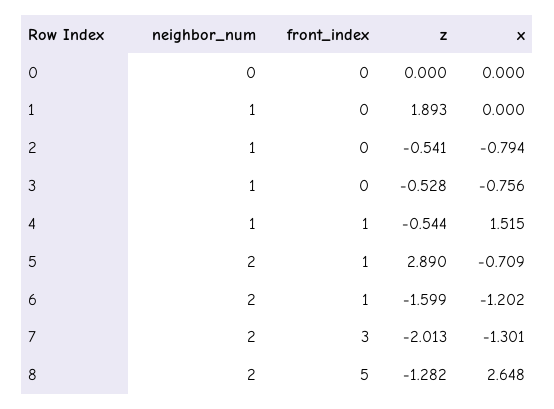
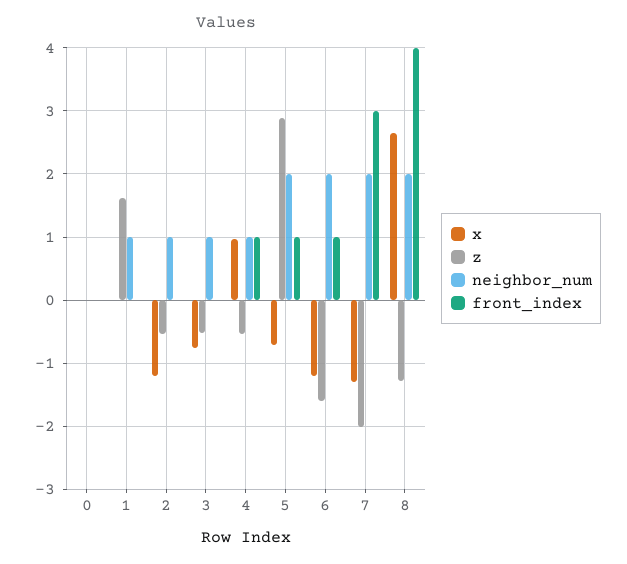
  {
    "neighbor_num": {
      "0": 0,
      "1": 1,
      "2": 1,
      "3": 1,
      "4": 1,
      "5": 2,
      "6": 2,
      "7": 2,
      "8": 2
    },
    "front_index": {
      "0": 0,
      "1": 0,
      "2": 0,
      "3": 0,
      "4": 1,
      "5": 1,
      "6": 1,
      "7": 3,
-     "8": 5
+     "8": 4
    },
    "z": {
      "0": 0,
-     "1": 1.893,
+     "1": 1.6,
      "2": -0.541,
      "3": -0.528,
      "4": -0.544,
      "5": 2.89,
      "6": -1.599,
      "7": -2.013,
      "8": -1.282
    },
    "x": {
      "0": 0,
      "1": 0,
-     "2": -0.794,
+     "2": -1.2,
      "3": -0.756,
-     "4": 1.515,
+     "4": 1,
      "5": -0.709,
      "6": -1.202,
      "7": -1.301,
      "8": 2.648
    }
  }

